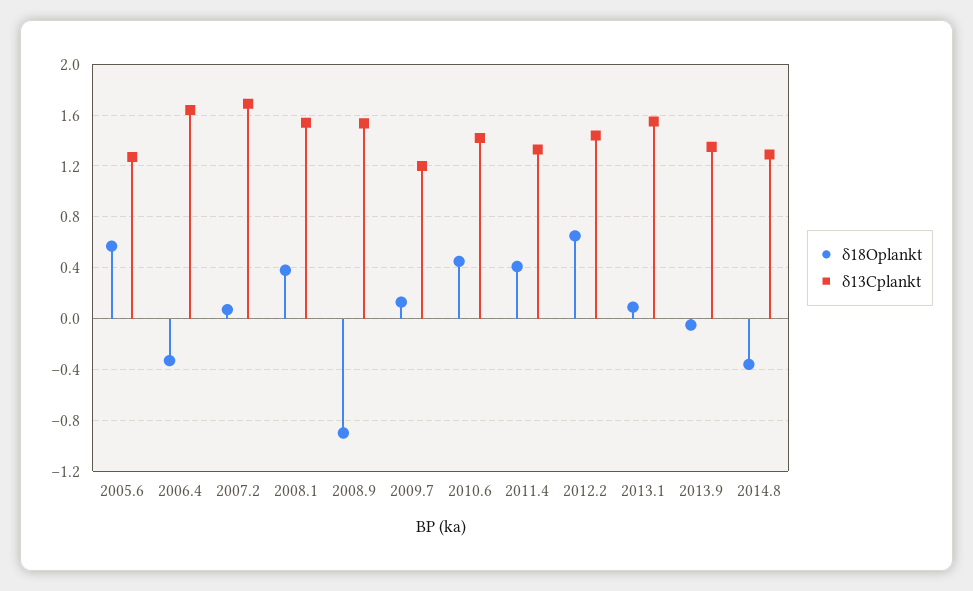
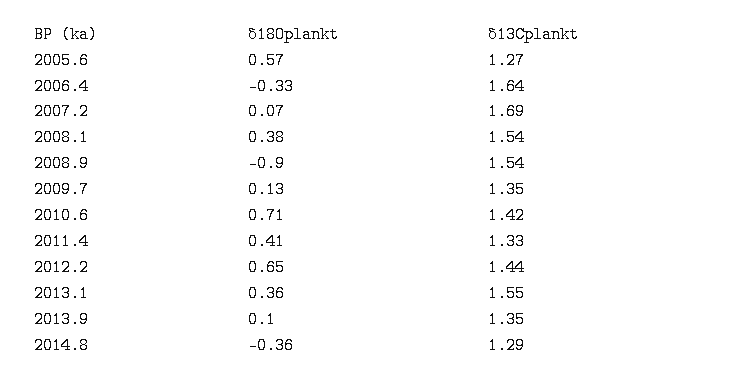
  {
    "δ18Oplankt": {
      "2005.6": 0.57,
      "2006.4": -0.33,
      "2007.2": 0.07,
      "2008.1": 0.38,
      "2008.9": -0.9,
      "2009.7": 0.13,
-     "2010.6": 0.45,
+     "2010.6": 0.71,
      "2011.4": 0.41,
      "2012.2": 0.65,
-     "2013.1": 0.1,
+     "2013.1": 0.36,
-     "2013.9": -0.05,
+     "2013.9": 0.1,
      "2014.8": -0.36
    },
    "δ13Cplankt": {
      "2005.6": 1.27,
      "2006.4": 1.64,
      "2007.2": 1.69,
      "2008.1": 1.54,
      "2008.9": 1.54,
-     "2009.7": 1.2,
+     "2009.7": 1.35,
      "2010.6": 1.42,
      "2011.4": 1.33,
      "2012.2": 1.44,
      "2013.1": 1.55,
      "2013.9": 1.35,
      "2014.8": 1.29
    }
  }

